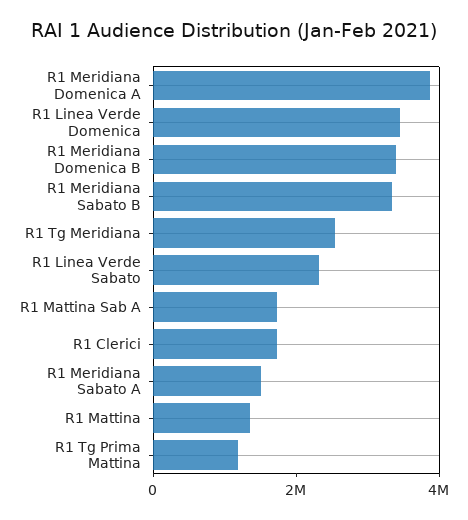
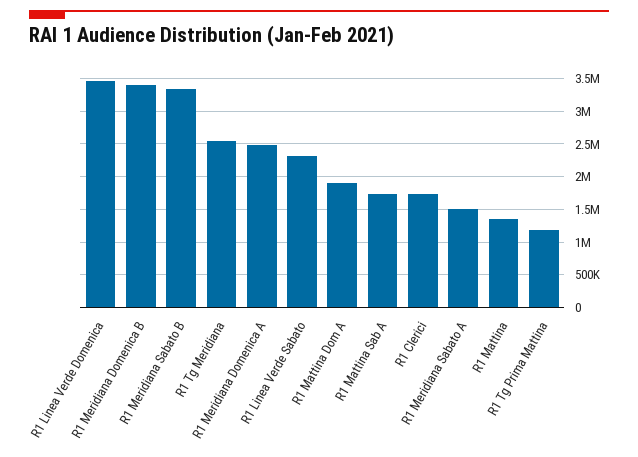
  {
-   "R1 Meridiana Domenica A": 4000000,
+   "R1 Meridiana Domenica A": 2500000,
    "R1 Linea Verde Domenica": 3500000,
    "R1 Meridiana Domenica B": 3400000,
    "R1 Meridiana Sabato B": 3300000,
    "R1 Tg Meridiana": 2500000,
    "R1 Linea Verde Sabato": 2300000,
    "R1 Mattina Sab A": 1700000,
    "R1 Clerici": 1700000,
    "R1 Meridiana Sabato A": 1500000,
    "R1 Mattina": 1400000,
-   "R1 Tg Prima Mattina": 1200000
+   "R1 Tg Prima Mattina": 1200000,
+   "R1 Mattina Dom A": 1900000
  }

